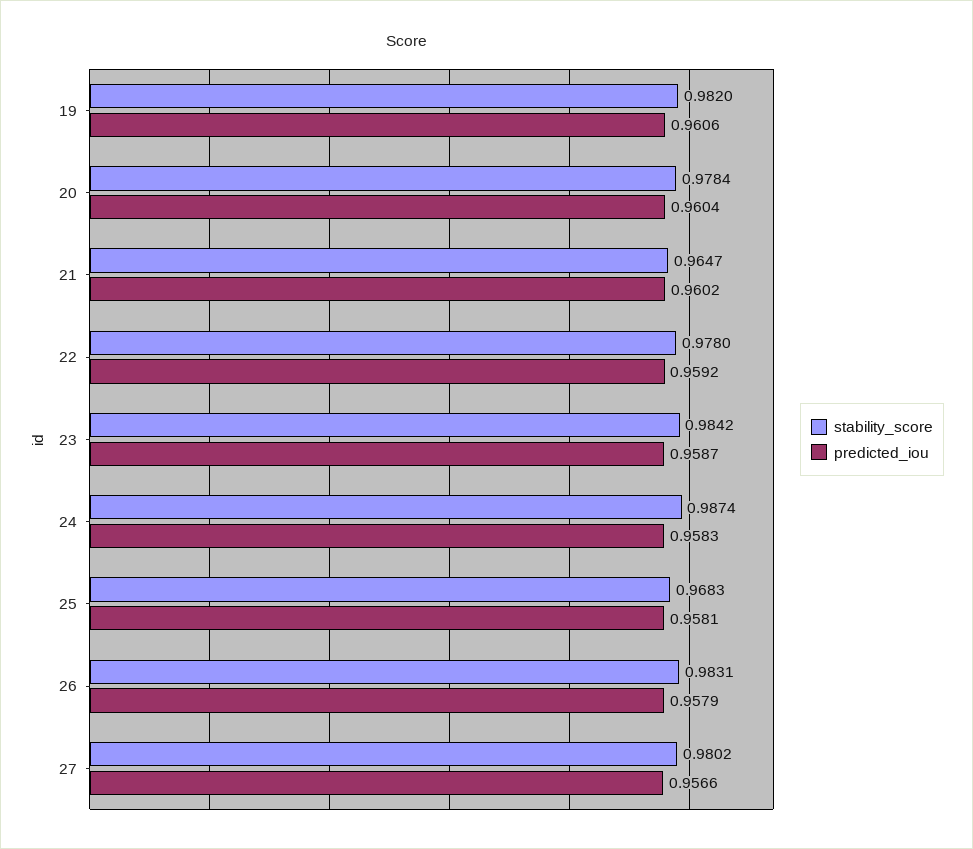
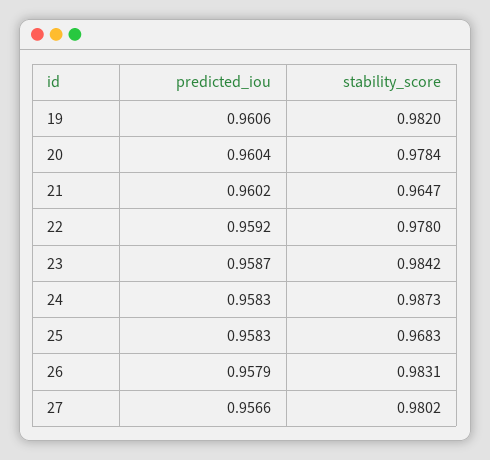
  {
    "stability_score": {
      "19": 0.982,
      "20": 0.9784,
      "21": 0.9647,
      "22": 0.978,
      "23": 0.9842,
-     "24": 0.9874,
+     "24": 0.9873,
      "25": 0.9683,
      "26": 0.9831,
      "27": 0.9802
    },
    "predicted_iou": {
      "19": 0.9606,
      "20": 0.9604,
      "21": 0.9602,
      "22": 0.9592,
      "23": 0.9587,
      "24": 0.9583,
-     "25": 0.9581,
+     "25": 0.9583,
      "26": 0.9579,
      "27": 0.9566
    }
  }

